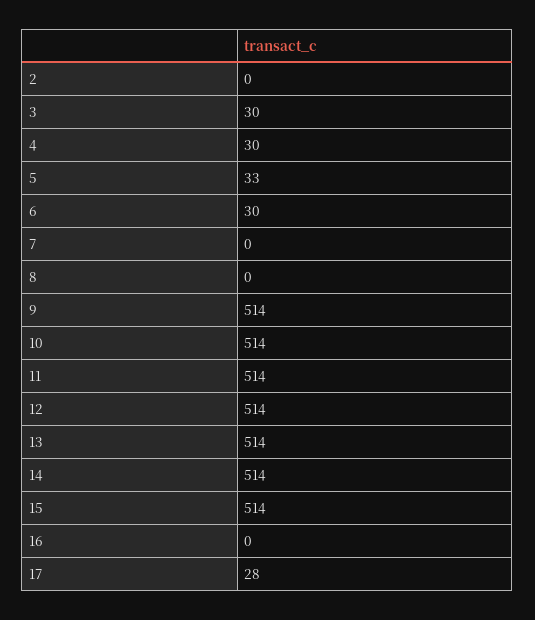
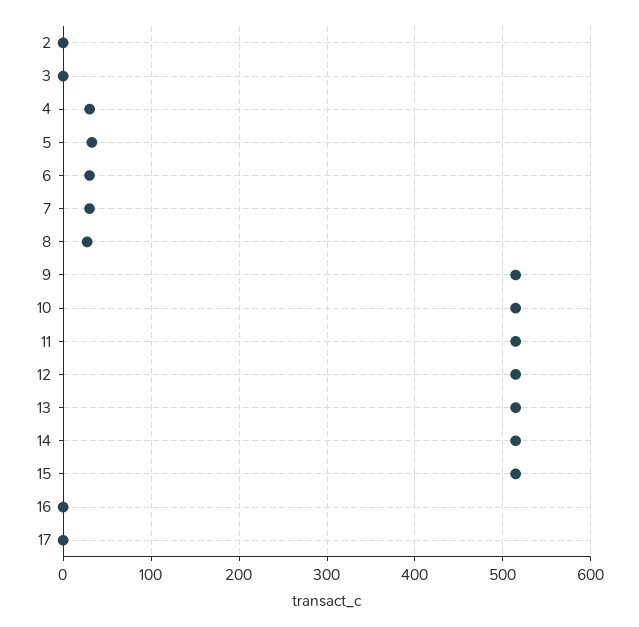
  {
    "2": 0,
-   "3": 30,
+   "3": 0,
    "4": 30,
    "5": 33,
    "6": 30,
-   "7": 0,
+   "7": 30,
-   "8": 0,
+   "8": 30,
    "9": 514,
    "10": 514,
    "11": 514,
    "12": 514,
    "13": 514,
    "14": 514,
    "15": 514,
    "16": 0,
-   "17": 28
+   "17": 0
  }

